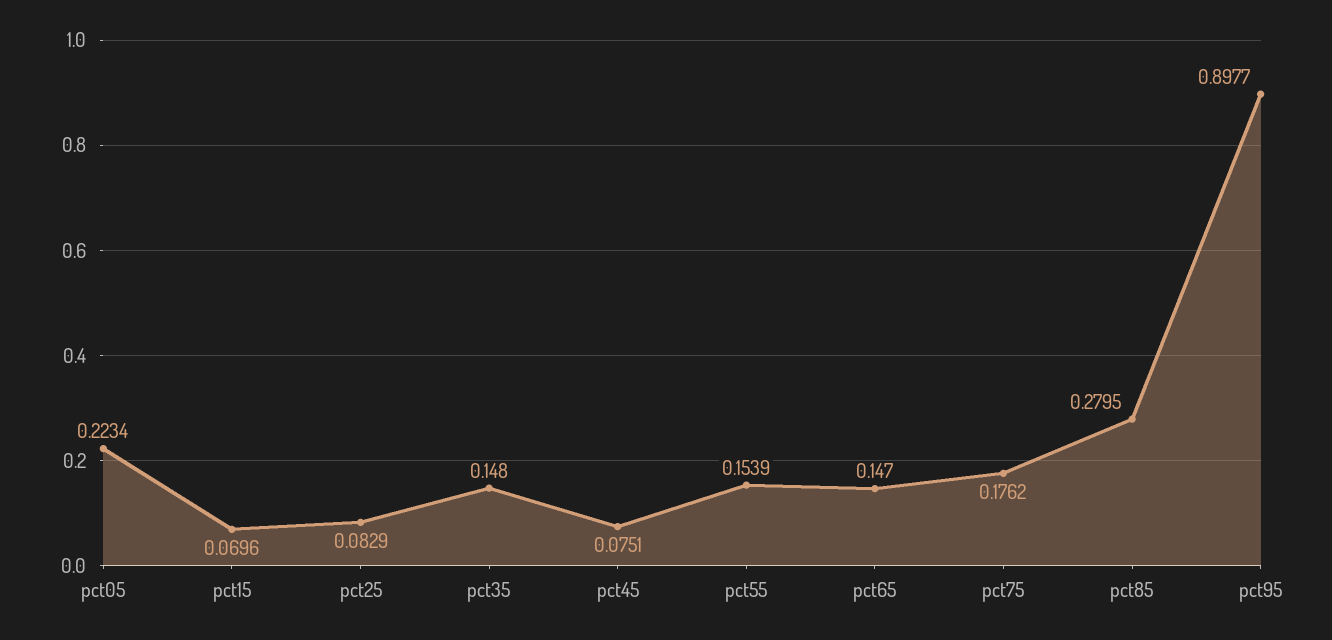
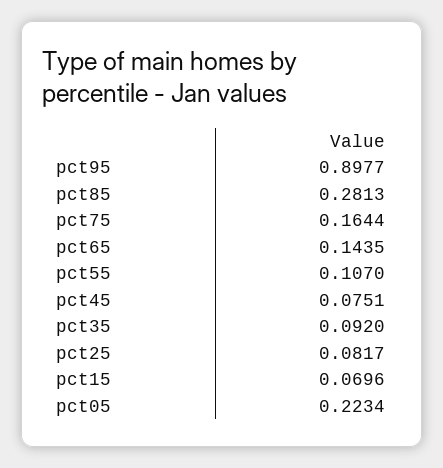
  {
    "pct05": 0.2234,
    "pct15": 0.0696,
-   "pct25": 0.0829,
+   "pct25": 0.0817,
-   "pct35": 0.148,
+   "pct35": 0.092,
    "pct45": 0.0751,
-   "pct55": 0.1539,
+   "pct55": 0.107,
-   "pct65": 0.147,
+   "pct65": 0.1435,
-   "pct75": 0.1762,
+   "pct75": 0.1644,
-   "pct85": 0.2795,
+   "pct85": 0.2813,
    "pct95": 0.8977
  }

